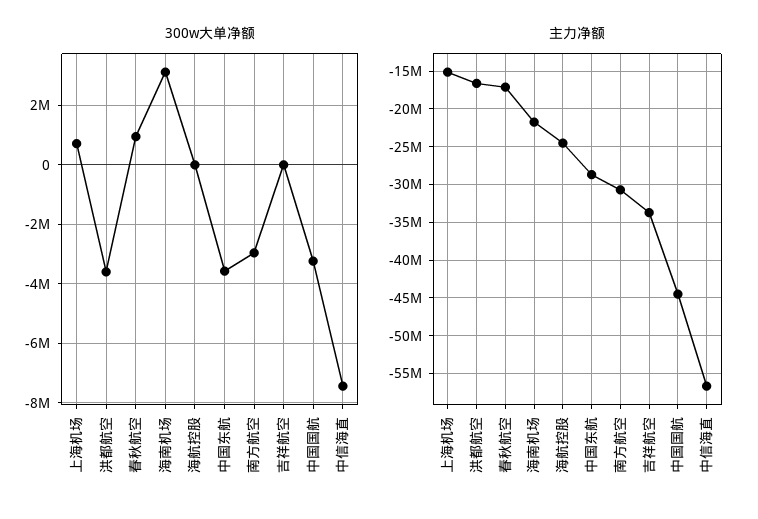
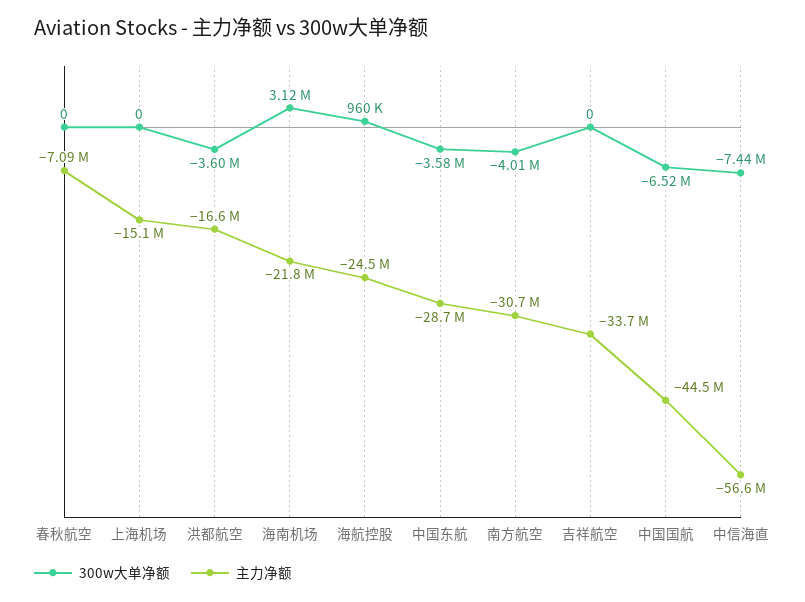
  {
    "300w大单净额": {
-     "上海机场": 750000,
+     "上海机场": 0,
      "洪都航空": -3600000,
-     "春秋航空": 1000000,
+     "春秋航空": 0,
      "海南机场": 3120000,
-     "海航控股": 0,
+     "海航控股": 960000,
      "中国东航": -3580000,
-     "南方航空": -3000000,
+     "南方航空": -4010000,
      "吉祥航空": 0,
-     "中国国航": -3250000,
+     "中国国航": -6520000,
      "中信海直": -7440000
    },
    "主力净额": {
      "上海机场": -15100000,
      "洪都航空": -16600000,
-     "春秋航空": -17000000,
+     "春秋航空": -7090000,
      "海南机场": -21800000,
      "海航控股": -24500000,
      "中国东航": -28700000,
      "南方航空": -30700000,
      "吉祥航空": -33700000,
      "中国国航": -44500000,
      "中信海直": -56600000
    }
  }

